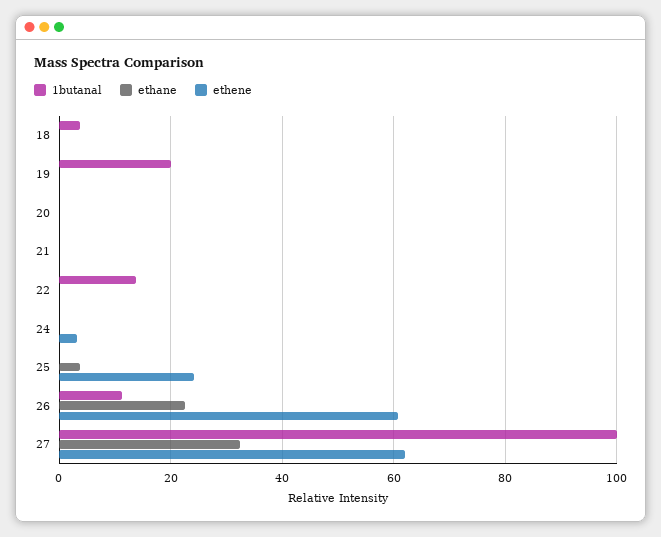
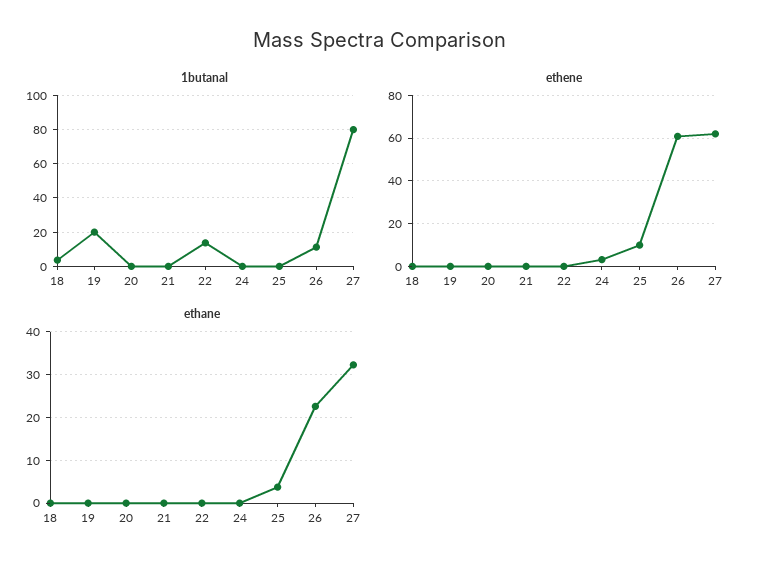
  {
    "1butanal": {
      "18": 4,
      "19": 20,
      "20": 0,
      "21": 0,
      "22": 14,
      "24": 0,
      "25": 0,
      "26": 12,
-     "27": 100
+     "27": 80
    },
    "ethane": {
      "18": 0,
      "19": 0,
      "20": 0,
      "21": 0,
      "22": 0,
      "24": 0,
      "25": 4,
      "26": 22,
      "27": 32
    },
    "ethene": {
      "18": 0,
      "19": 0,
      "20": 0,
      "21": 0,
      "22": 0,
      "24": 4,
-     "25": 24,
+     "25": 10,
      "26": 60,
      "27": 62
    }
  }

